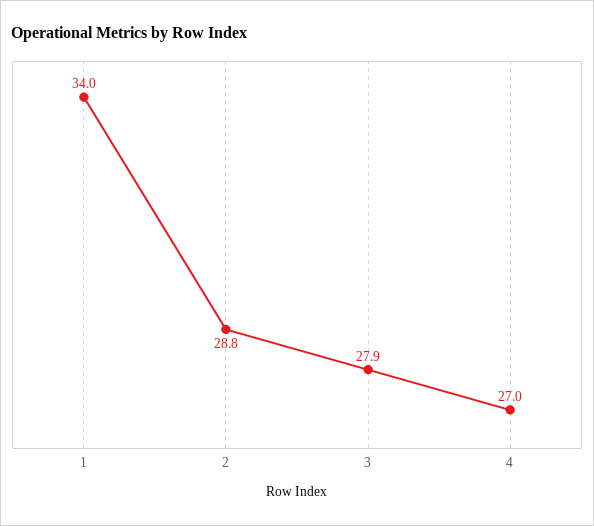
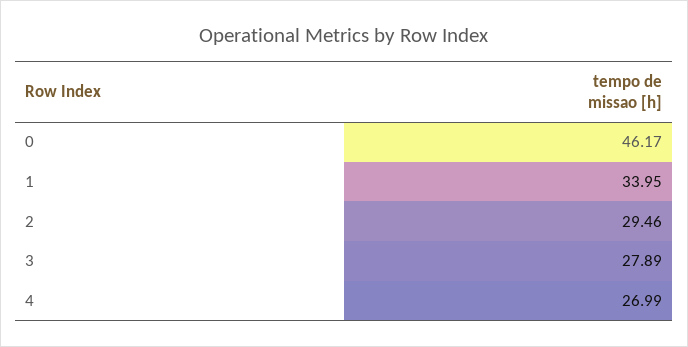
  {
    "1": 33.95,
-   "2": 28.8,
+   "2": 29.46,
    "3": 27.89,
-   "4": 26.99
+   "4": 26.99,
+   "0": 46.17
  }

